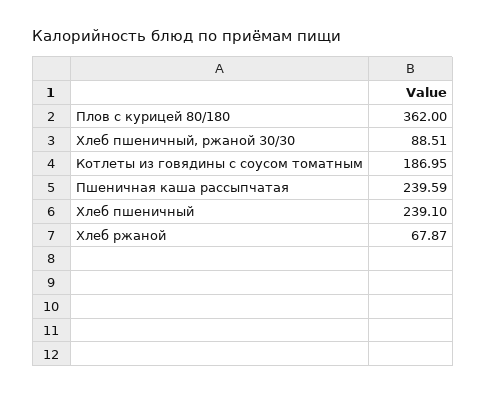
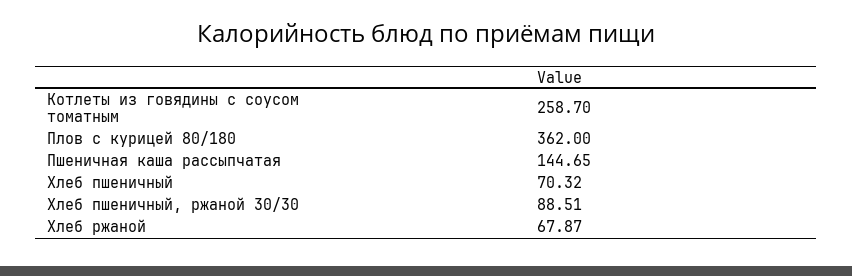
  {
    "Плов с курицей 80/180": 362,
    "Хлеб пшеничный, ржаной 30/30": 88.51,
-   "Котлеты из говядины с соусом томатным": 186.95,
+   "Котлеты из говядины с соусом томатным": 258.7,
-   "Пшеничная каша рассыпчатая": 239.59,
+   "Пшеничная каша рассыпчатая": 144.65,
-   "Хлеб пшеничный": 239.1,
+   "Хлеб пшеничный": 70.32,
    "Хлеб ржаной": 67.87
  }

